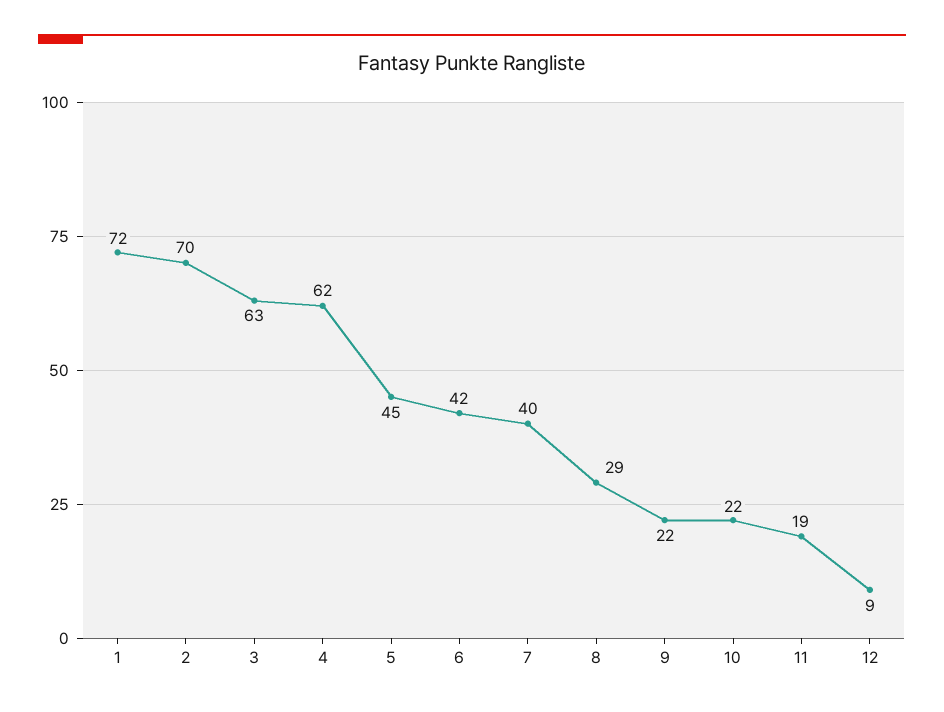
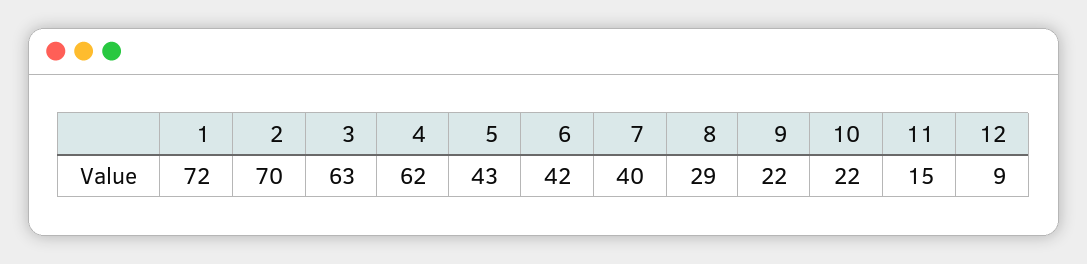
  {
    "1": 72,
    "2": 70,
    "3": 63,
    "4": 62,
-   "5": 45,
+   "5": 43,
    "6": 42,
    "7": 40,
    "8": 29,
    "9": 22,
    "10": 22,
-   "11": 19,
+   "11": 15,
    "12": 9
  }

